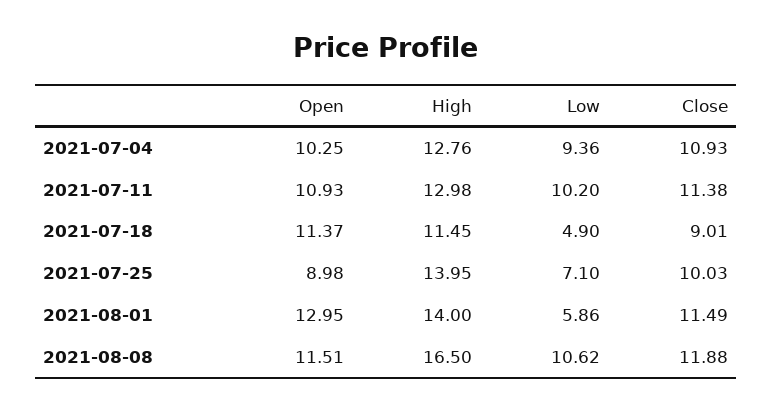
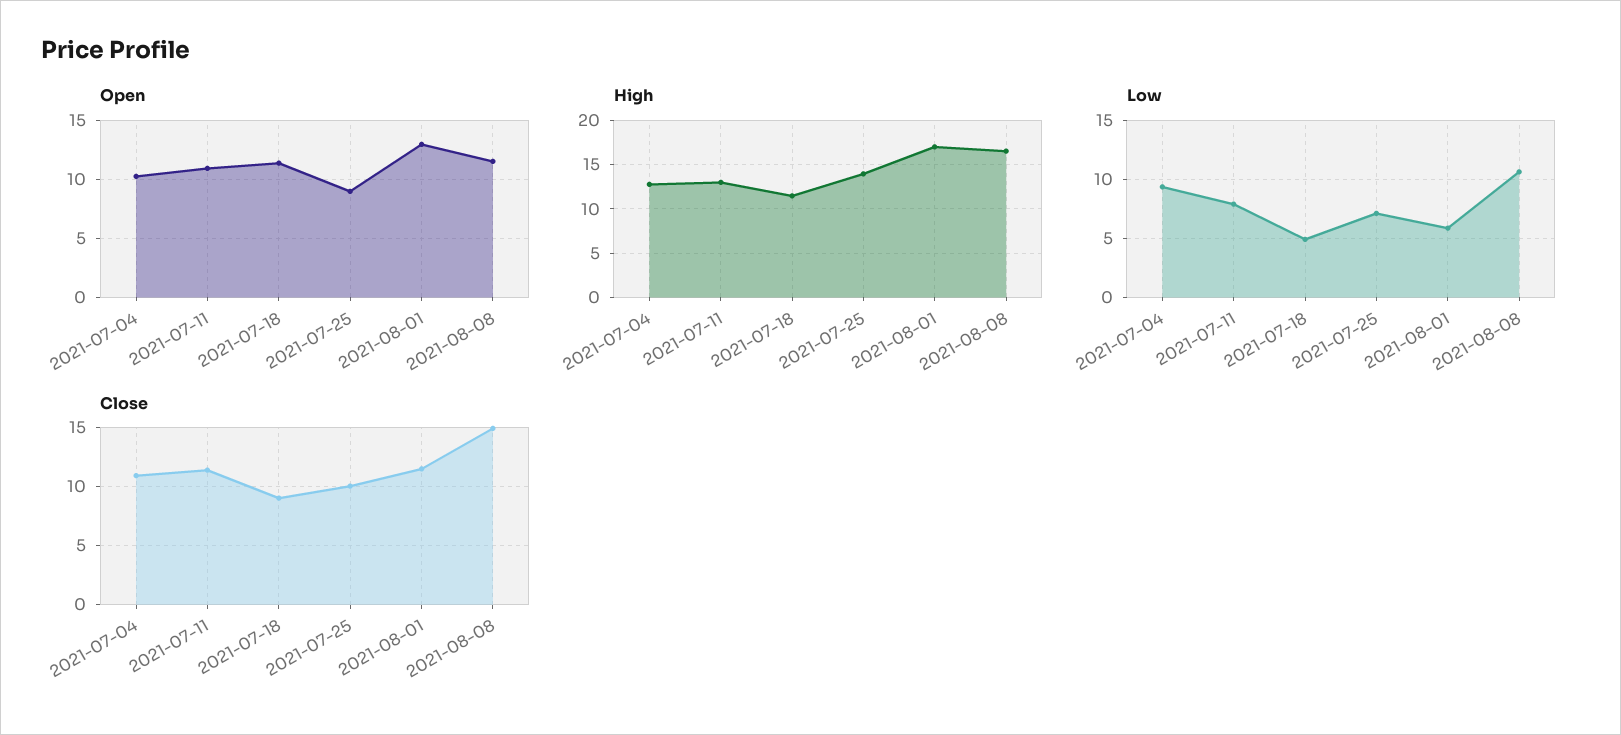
  {
    "Open": {
      "2021-07-04": 10.25,
      "2021-07-11": 10.93,
      "2021-07-18": 11.37,
      "2021-07-25": 8.98,
      "2021-08-01": 12.95,
      "2021-08-08": 11.51
    },
    "High": {
      "2021-07-04": 12.76,
      "2021-07-11": 12.98,
      "2021-07-18": 11.45,
      "2021-07-25": 13.95,
-     "2021-08-01": 14,
+     "2021-08-01": 17,
      "2021-08-08": 16.5
    },
    "Low": {
      "2021-07-04": 9.36,
-     "2021-07-11": 10.2,
+     "2021-07-11": 8,
      "2021-07-18": 4.9,
      "2021-07-25": 7.1,
      "2021-08-01": 5.86,
      "2021-08-08": 10.62
    },
    "Close": {
      "2021-07-04": 10.93,
      "2021-07-11": 11.38,
      "2021-07-18": 9.01,
      "2021-07-25": 10.03,
      "2021-08-01": 11.49,
-     "2021-08-08": 11.88
+     "2021-08-08": 15
    }
  }

